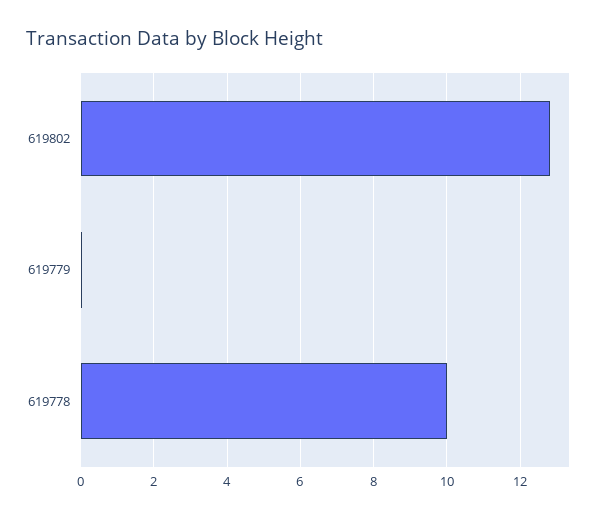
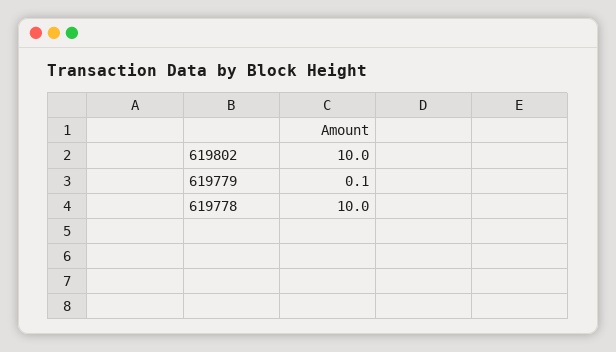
  {
-   "619802": 12.8,
+   "619802": 10,
    "619779": 0.1,
    "619778": 10
  }

